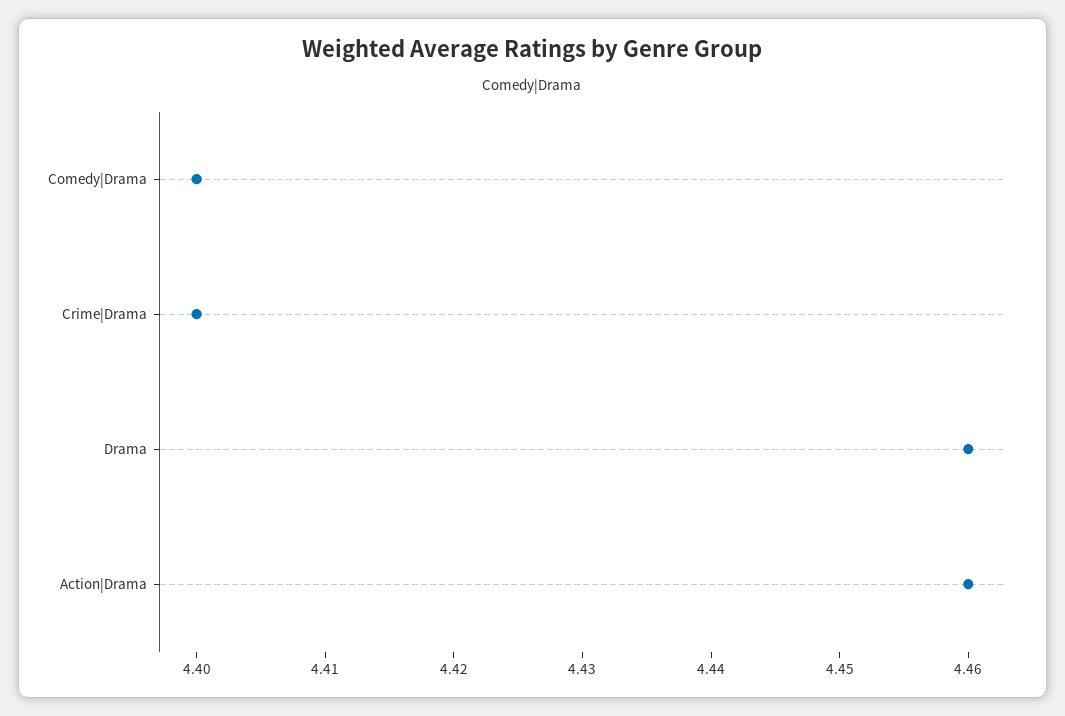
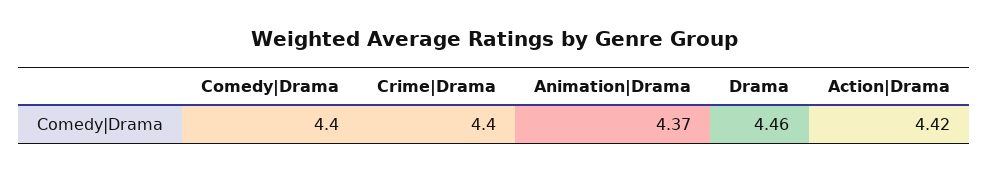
  {
    "Comedy|Drama": 4.4,
    "Crime|Drama": 4.4,
    "Drama": 4.46,
-   "Action|Drama": 4.46
+   "Action|Drama": 4.42,
+   "Animation|Drama": 4.37
  }

